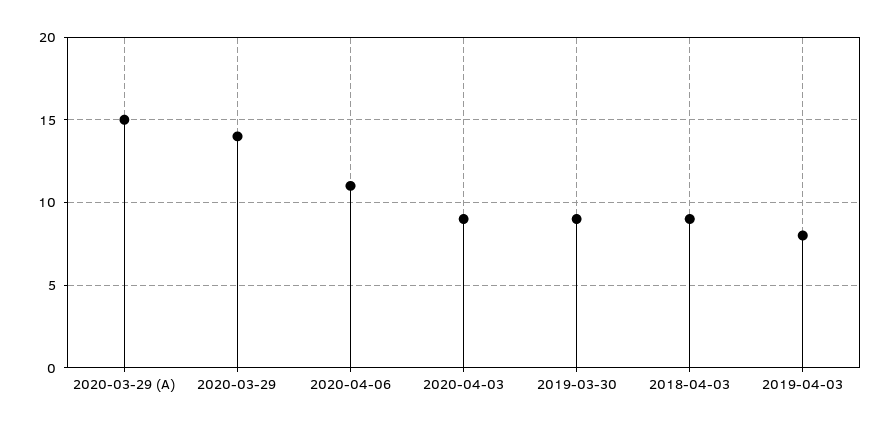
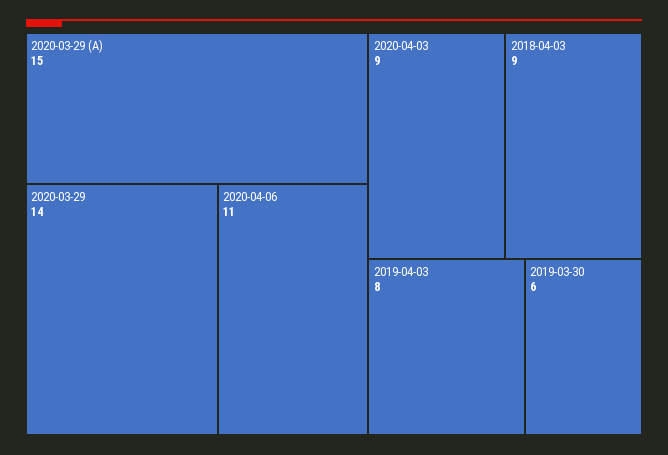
  {
    "2020-03-29 (A)": 15,
    "2020-03-29": 14,
    "2020-04-06": 11,
    "2020-04-03": 9,
-   "2019-03-30": 9,
+   "2019-03-30": 6,
    "2018-04-03": 9,
    "2019-04-03": 8
  }

